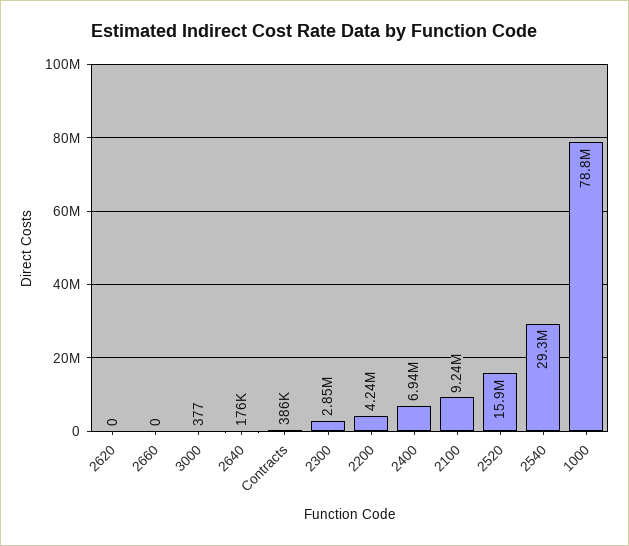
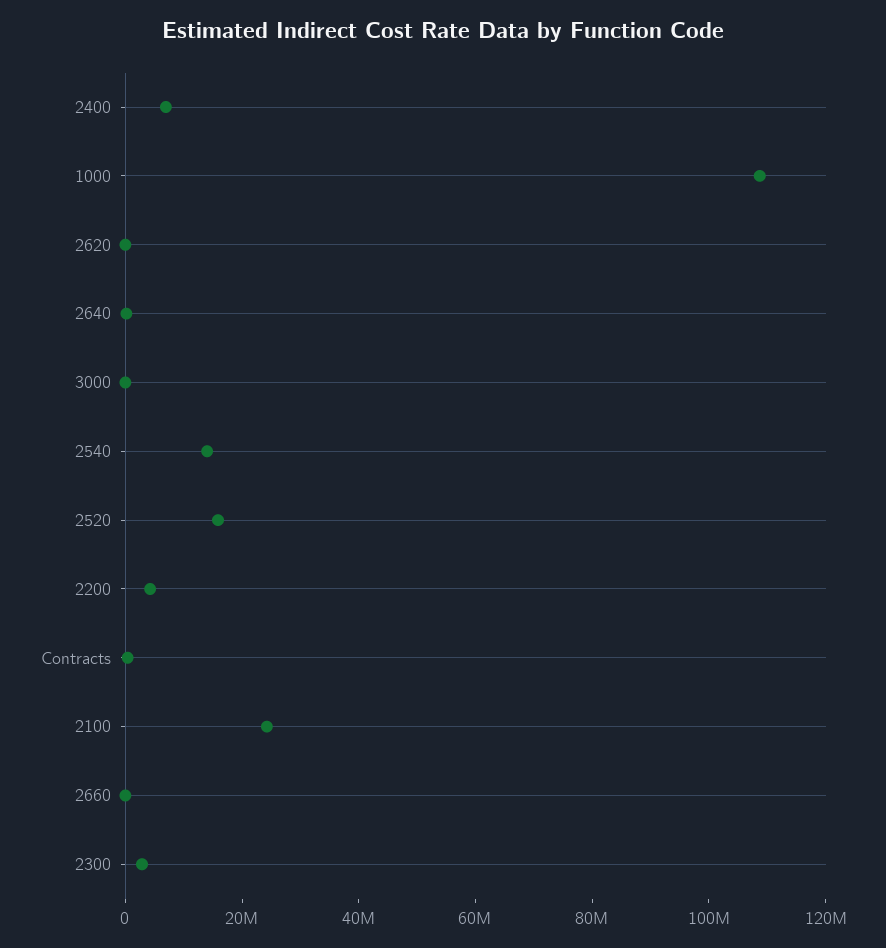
  {
    "2620": 0,
    "2660": 0,
    "3000": 377,
    "2640": 176000,
    "Contracts": 386000,
    "2300": 2850000,
    "2200": 4240000,
    "2400": 6940000,
-   "2100": 9240000,
+   "2100": 25000000,
    "2520": 15900000,
-   "2540": 29300000,
+   "2540": 15000000,
-   "1000": 78800000
+   "1000": 110000000
  }

